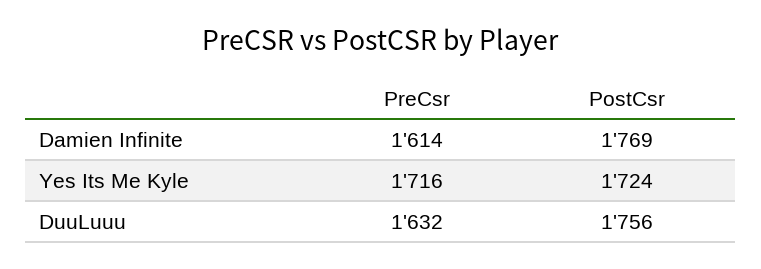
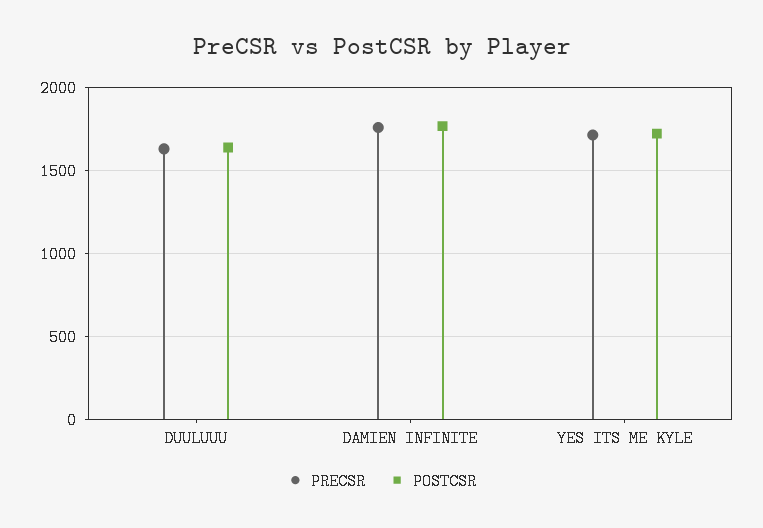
  {
    "PreCsr": {
-     "Damien Infinite": 1614,
+     "Damien Infinite": 1750,
      "Yes Its Me Kyle": 1716,
      "DuuLuuu": 1632
    },
    "PostCsr": {
      "Damien Infinite": 1769,
      "Yes Its Me Kyle": 1724,
-     "DuuLuuu": 1756
+     "DuuLuuu": 1650
    }
  }

